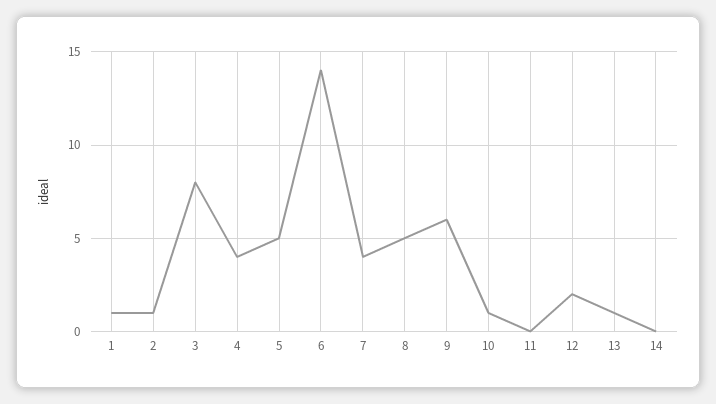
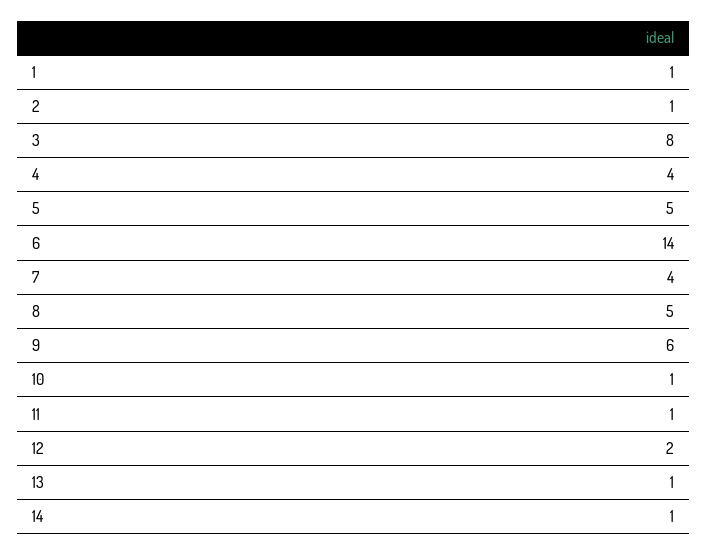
  {
    "1": 1,
    "2": 1,
    "3": 8,
    "4": 4,
    "5": 5,
    "6": 14,
    "7": 4,
    "8": 5,
    "9": 6,
    "10": 1,
-   "11": 0,
+   "11": 1,
    "12": 2,
    "13": 1,
-   "14": 0
+   "14": 1
  }

